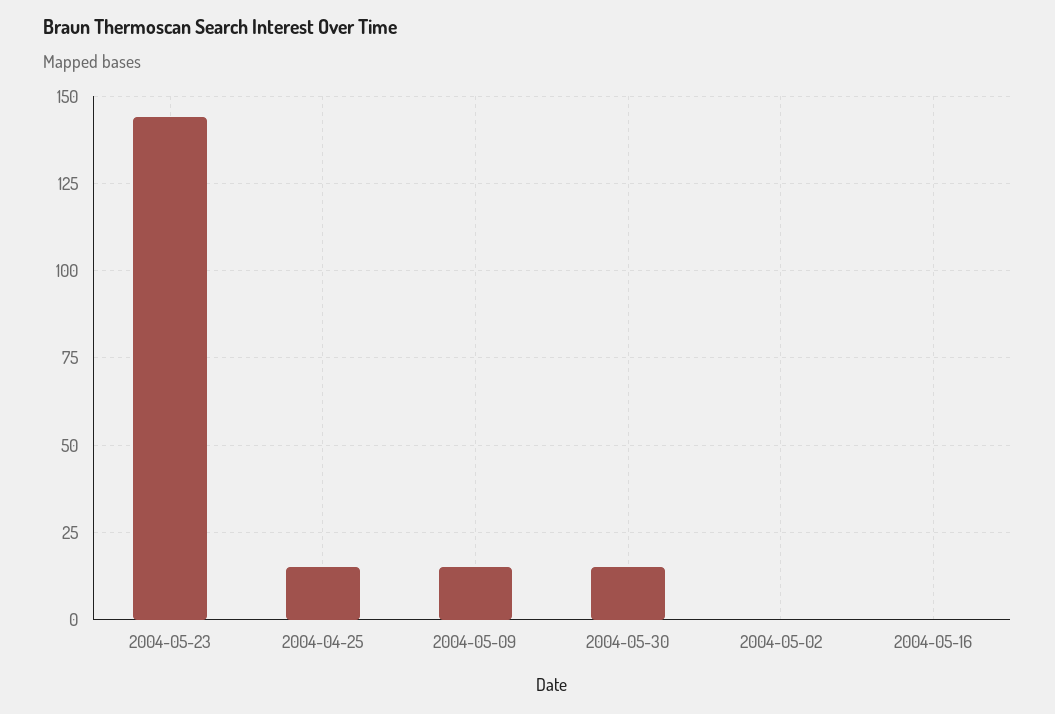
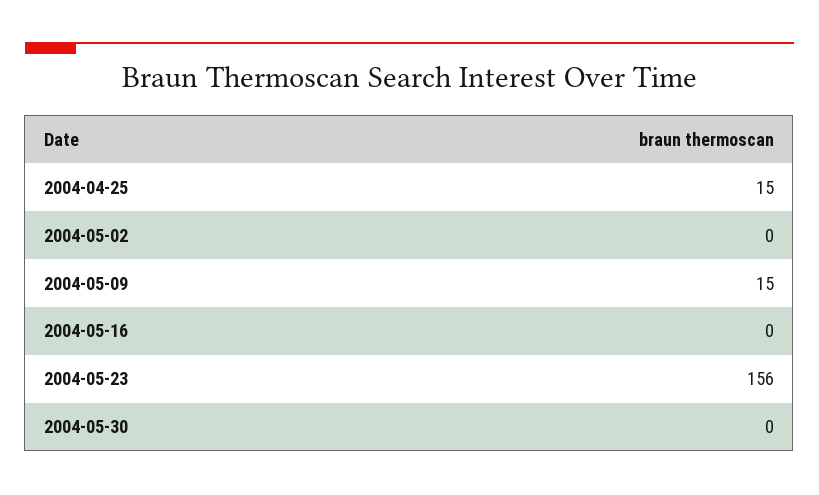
  {
-   "2004-05-23": 145,
+   "2004-05-23": 156,
    "2004-04-25": 15,
    "2004-05-09": 15,
-   "2004-05-30": 15,
+   "2004-05-30": 0,
    "2004-05-02": 0,
    "2004-05-16": 0
  }

